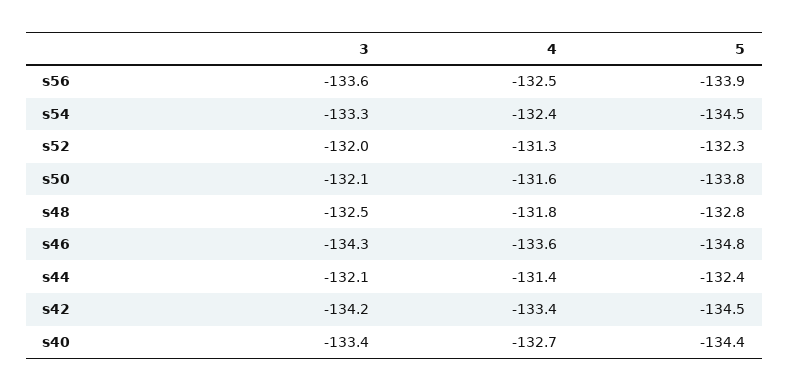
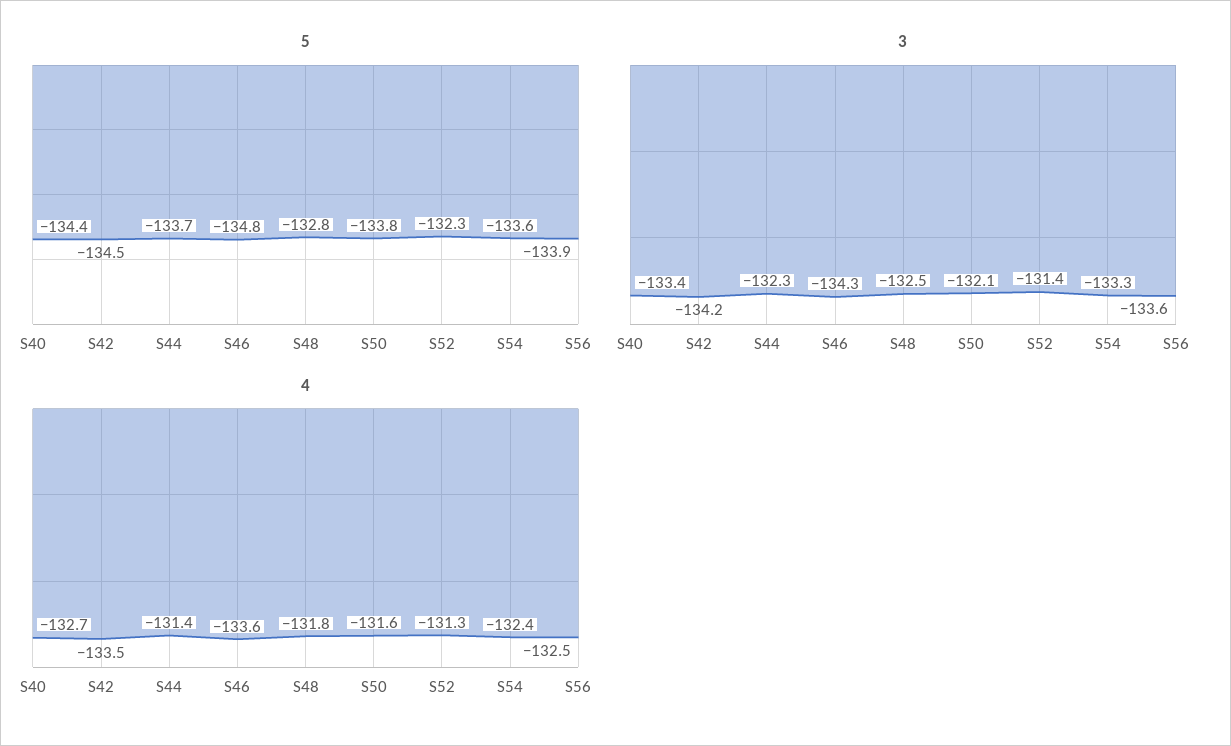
  {
    "3": {
      "s56": -133.6,
      "s54": -133.3,
-     "s52": -132,
+     "s52": -131.4,
      "s50": -132.1,
      "s48": -132.5,
      "s46": -134.3,
-     "s44": -132.1,
+     "s44": -132.3,
      "s42": -134.2,
      "s40": -133.4
    },
    "4": {
      "s56": -132.5,
      "s54": -132.4,
      "s52": -131.3,
      "s50": -131.6,
      "s48": -131.8,
      "s46": -133.6,
      "s44": -131.4,
-     "s42": -133.4,
+     "s42": -133.5,
      "s40": -132.7
    },
    "5": {
      "s56": -133.9,
-     "s54": -134.5,
+     "s54": -133.6,
      "s52": -132.3,
      "s50": -133.8,
      "s48": -132.8,
      "s46": -134.8,
-     "s44": -132.4,
+     "s44": -133.7,
      "s42": -134.5,
      "s40": -134.4
    }
  }

